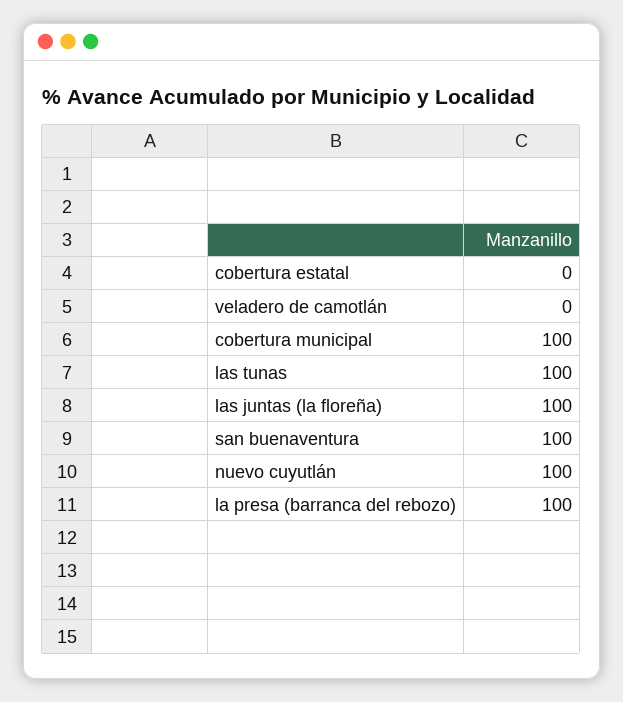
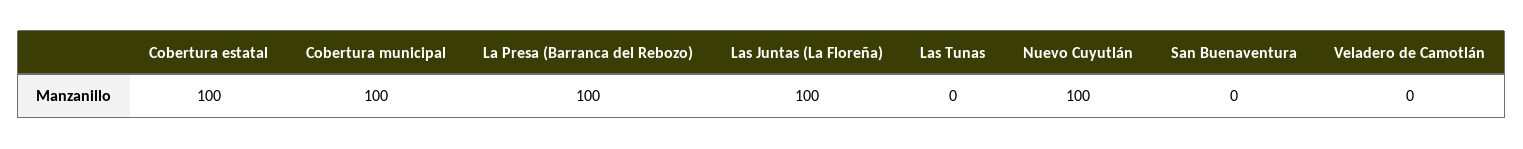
  {
-   "cobertura estatal": 0,
+   "cobertura estatal": 100,
    "veladero de camotlán": 0,
    "cobertura municipal": 100,
-   "las tunas": 100,
+   "las tunas": 0,
    "las juntas (la floreña)": 100,
-   "san buenaventura": 100,
+   "san buenaventura": 0,
    "nuevo cuyutlán": 100,
    "la presa (barranca del rebozo)": 100
  }

